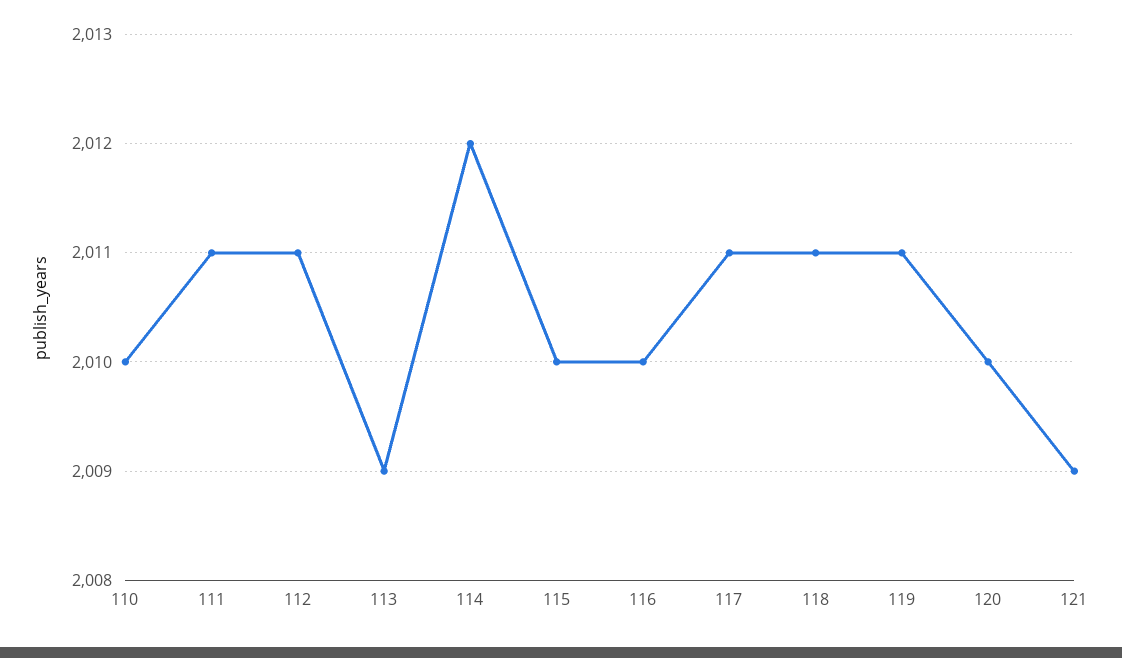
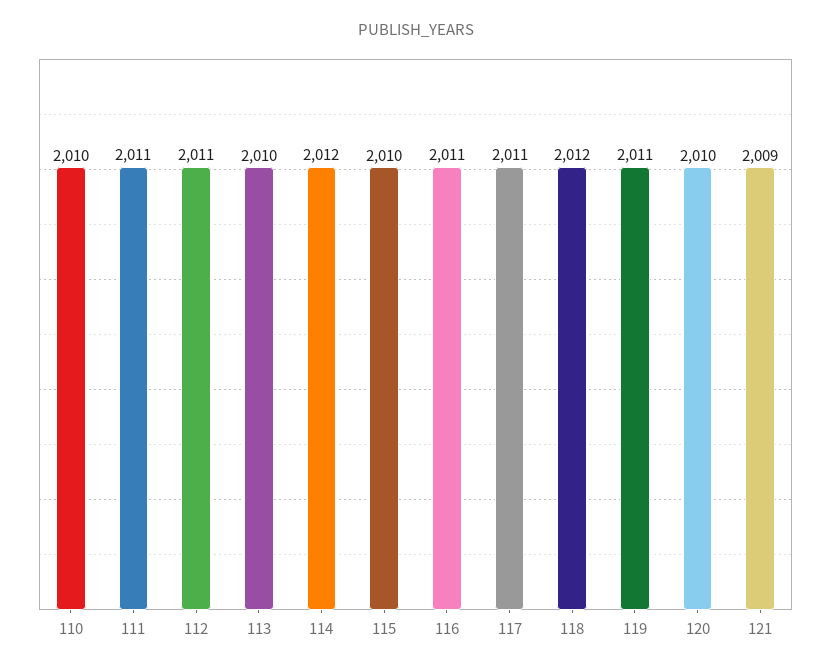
  {
    "110": 2010,
    "111": 2011,
    "112": 2011,
-   "113": 2009,
+   "113": 2010,
    "114": 2012,
    "115": 2010,
-   "116": 2010,
+   "116": 2011,
    "117": 2011,
-   "118": 2011,
+   "118": 2012,
    "119": 2011,
    "120": 2010,
    "121": 2009
  }

